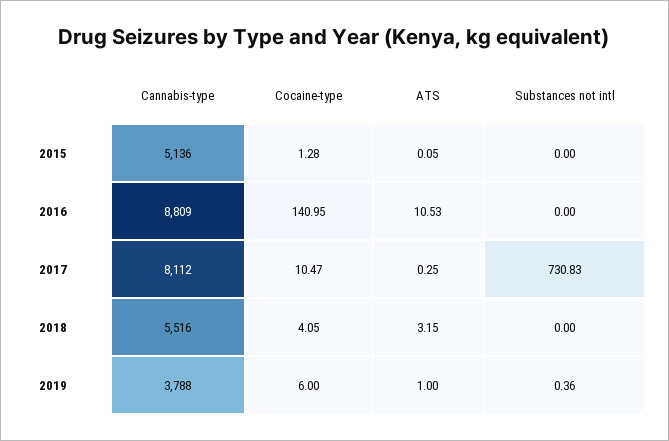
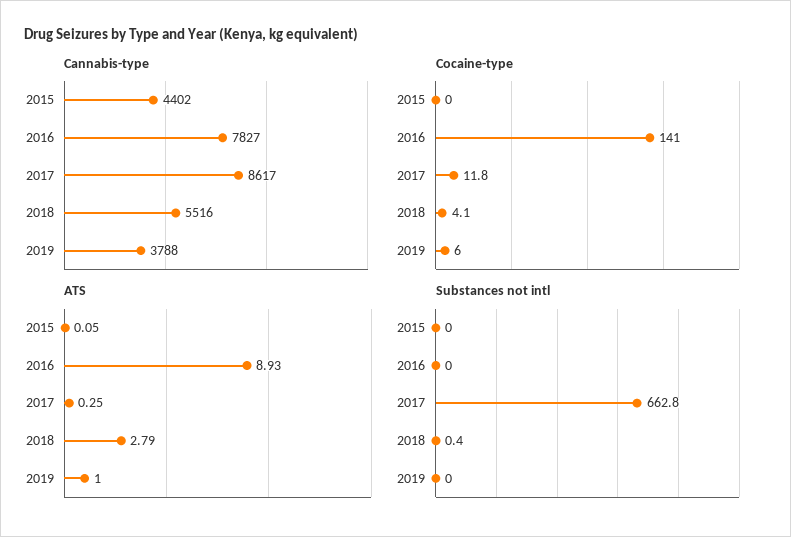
  {
    "Cannabis-type": {
-     "2015": 5136,
+     "2015": 4402,
-     "2016": 8809,
+     "2016": 7827,
-     "2017": 8112,
+     "2017": 8617,
      "2018": 5516,
      "2019": 3788
    },
    "Cocaine-type": {
-     "2015": 1.28,
+     "2015": 0,
      "2016": 140.95,
-     "2017": 10.47,
+     "2017": 11.8,
      "2018": 4.05,
      "2019": 6
    },
    "ATS": {
      "2015": 0.05,
-     "2016": 10.53,
+     "2016": 8.93,
      "2017": 0.25,
-     "2018": 3.15,
+     "2018": 2.79,
      "2019": 1
    },
    "Substances not intl": {
      "2015": 0,
      "2016": 0,
-     "2017": 730.83,
+     "2017": 662.8,
-     "2018": 0,
+     "2018": 0.4,
-     "2019": 0.36
+     "2019": 0
    }
  }

